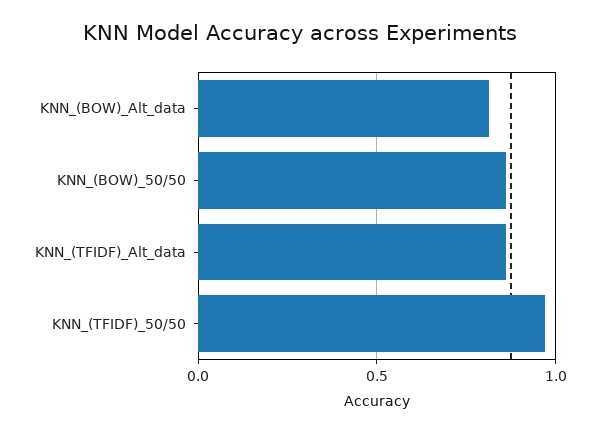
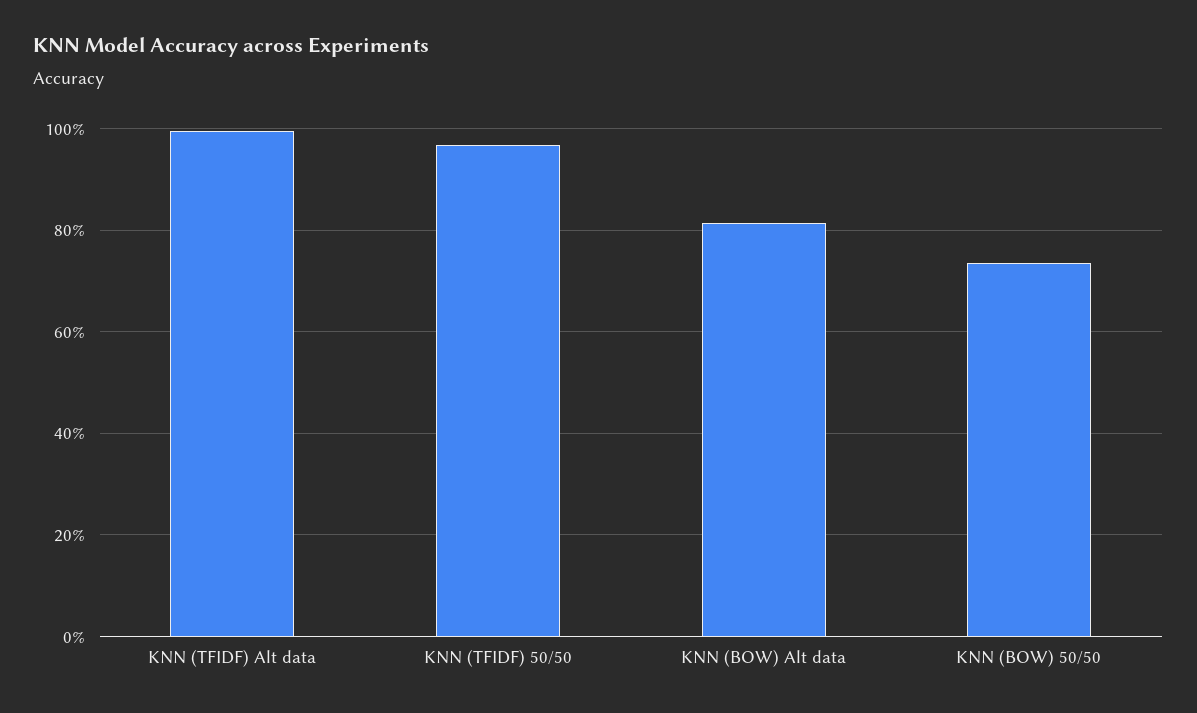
  {
    "KNN_(BOW)_Alt_data": 0.82,
-   "KNN_(BOW)_50/50": 0.85,
+   "KNN_(BOW)_50/50": 0.74,
-   "KNN_(TFIDF)_Alt_data": 0.85,
+   "KNN_(TFIDF)_Alt_data": 1,
    "KNN_(TFIDF)_50/50": 0.96
  }

